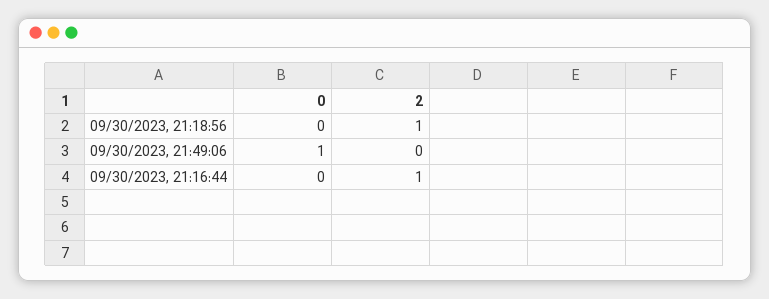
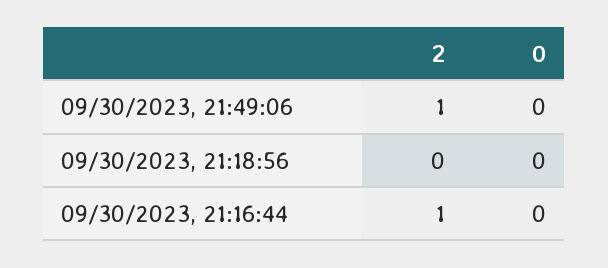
  {
    "0": {
      "09/30/2023, 21:18:56": 0,
-     "09/30/2023, 21:49:06": 1,
+     "09/30/2023, 21:49:06": 0,
      "09/30/2023, 21:16:44": 0
    },
    "2": {
-     "09/30/2023, 21:18:56": 1,
+     "09/30/2023, 21:18:56": 0,
-     "09/30/2023, 21:49:06": 0,
+     "09/30/2023, 21:49:06": 1,
      "09/30/2023, 21:16:44": 1
    }
  }

